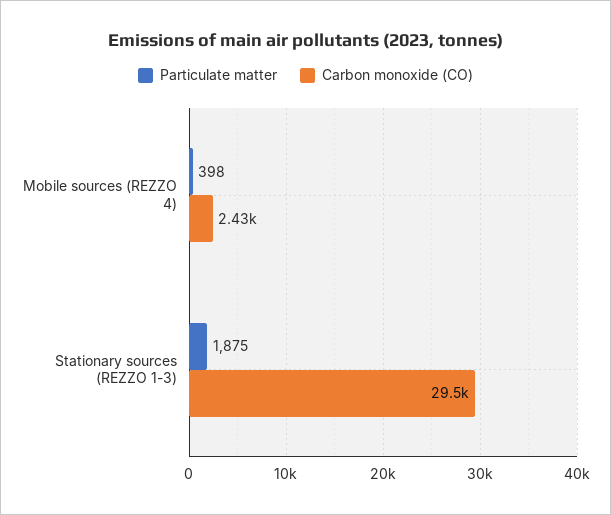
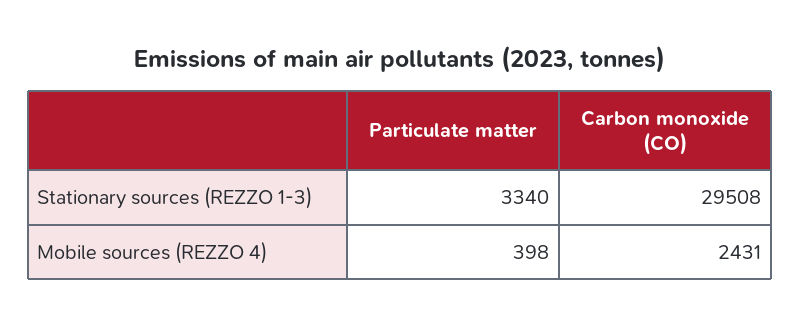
  {
    "Particulate matter": {
      "Mobile sources (REZZO 4)": 398,
-     "Stationary sources (REZZO 1-3)": 1875
+     "Stationary sources (REZZO 1-3)": 3340
    },
    "Carbon monoxide (CO)": {
      "Mobile sources (REZZO 4)": 2431,
      "Stationary sources (REZZO 1-3)": 29508
    }
  }

